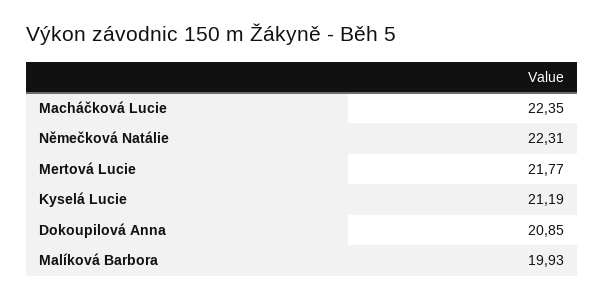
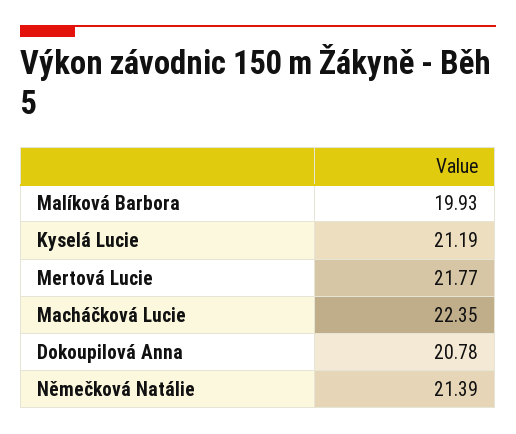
  {
    "Macháčková Lucie": 22.35,
-   "Němečková Natálie": 22.31,
+   "Němečková Natálie": 21.39,
    "Mertová Lucie": 21.77,
    "Kyselá Lucie": 21.19,
-   "Dokoupilová Anna": 20.85,
+   "Dokoupilová Anna": 20.78,
    "Malíková Barbora": 19.93
  }

